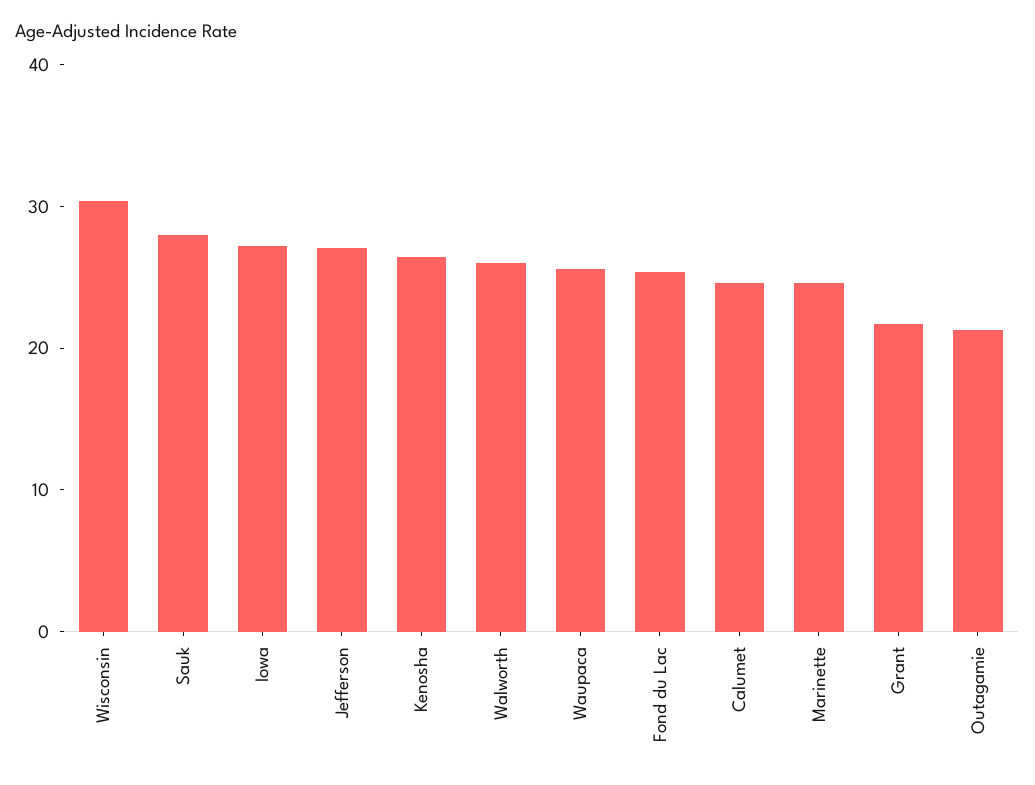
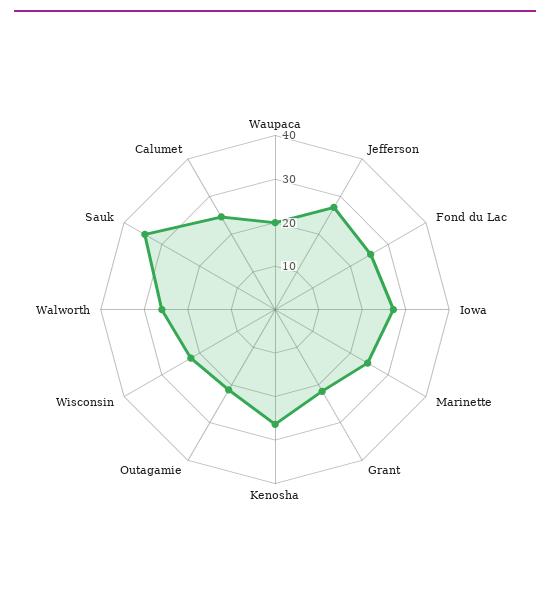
  {
-   "Wisconsin": 30,
+   "Wisconsin": 22,
-   "Sauk": 28,
+   "Sauk": 34,
    "Iowa": 28,
    "Jefferson": 28,
    "Kenosha": 26,
    "Walworth": 26,
-   "Waupaca": 26,
+   "Waupaca": 20,
    "Fond du Lac": 26,
    "Calumet": 24,
    "Marinette": 24,
    "Grant": 22,
    "Outagamie": 22
  }

